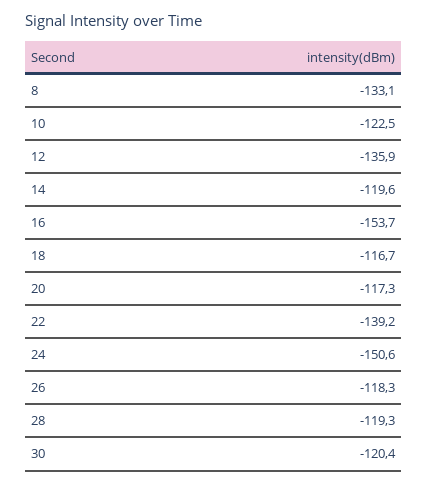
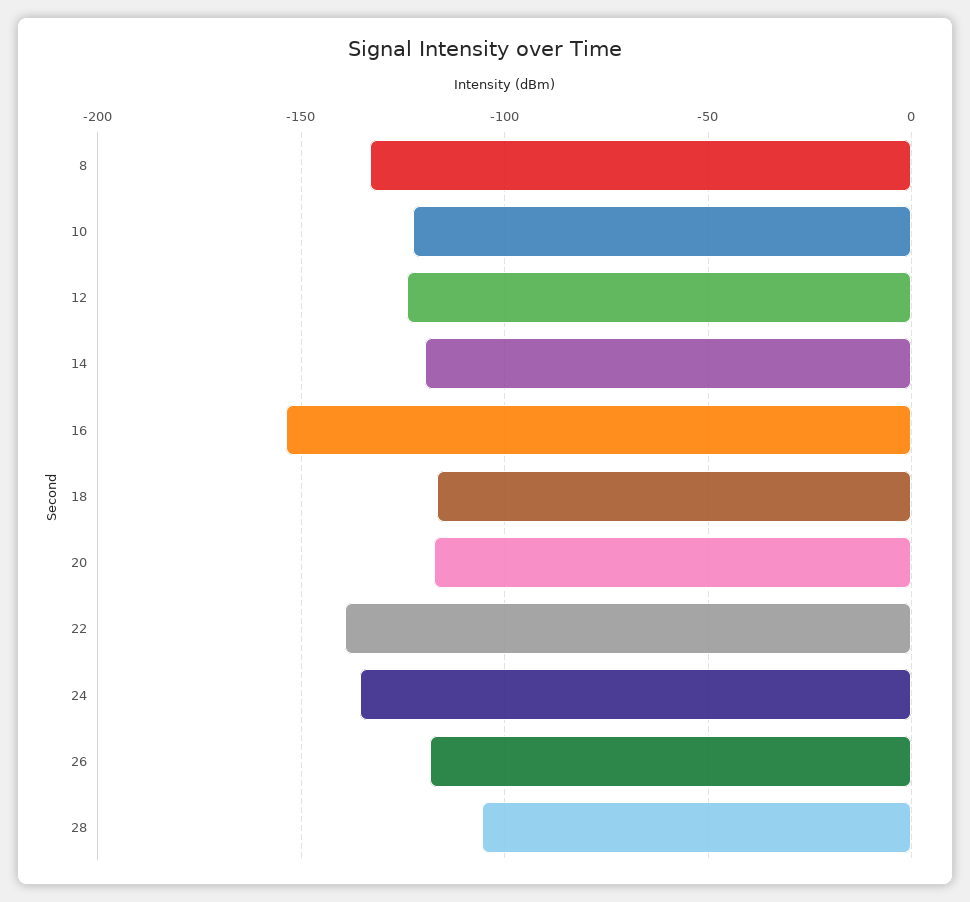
  {
    "8": -133.1,
    "10": -122.5,
-   "12": -135.9,
+   "12": -125,
    "14": -119.6,
    "16": -153.7,
    "18": -116.7,
    "20": -117.3,
    "22": -139.2,
-   "24": -150.6,
+   "24": -135,
    "26": -118.3,
-   "28": -119.3,
+   "28": -105
-   "30": -120.4
  }

